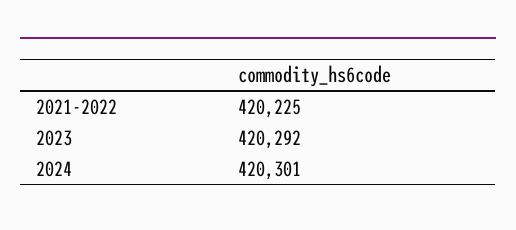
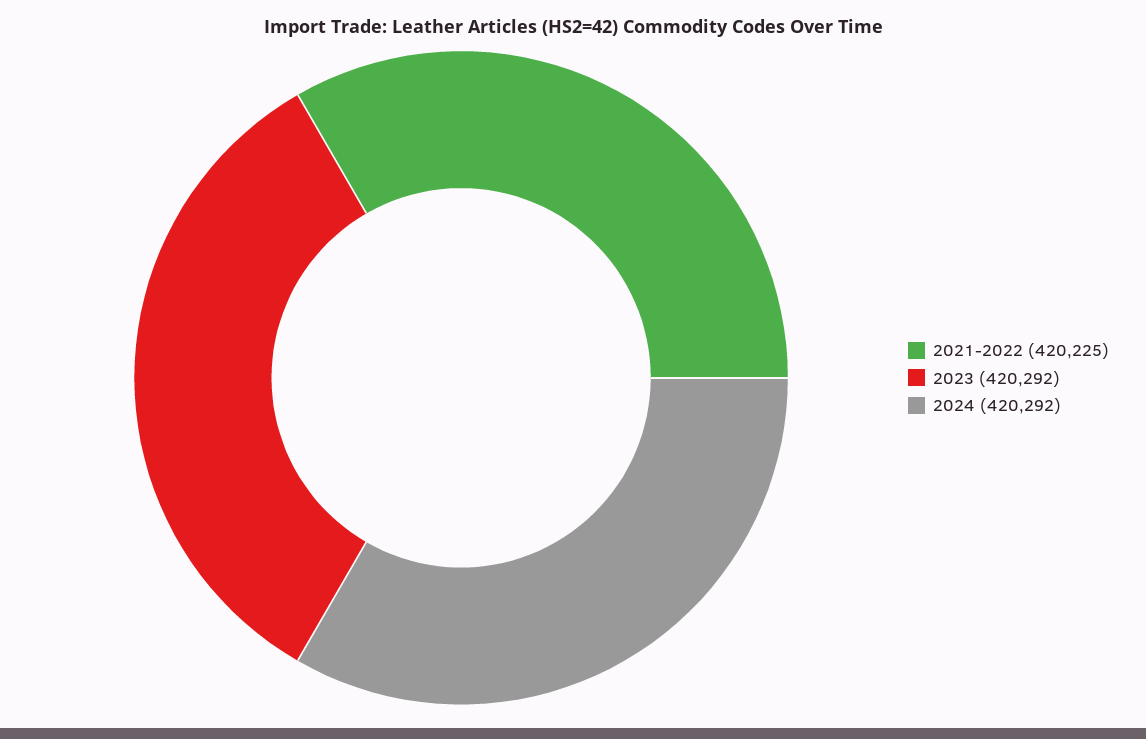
  {
    "2021-2022": 420225,
    "2023": 420292,
-   "2024": 420301
+   "2024": 420292
  }

